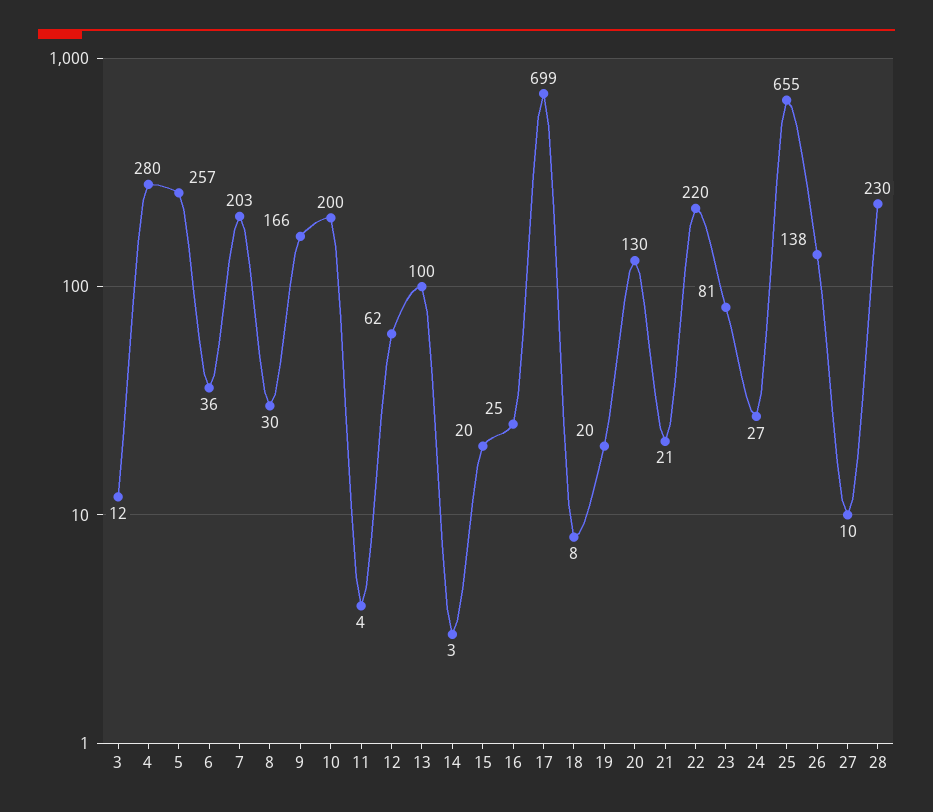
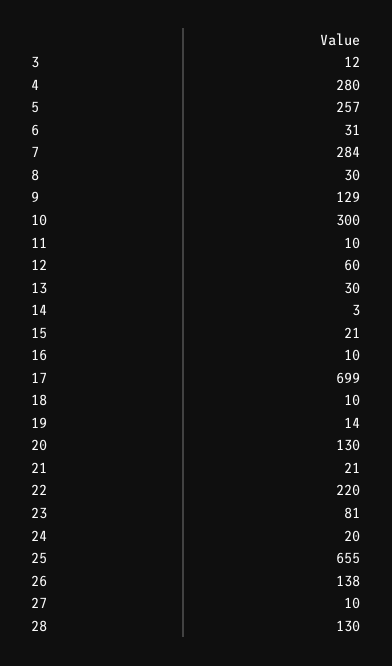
  {
    "3": 12,
    "4": 280,
    "5": 257,
-   "6": 36,
+   "6": 31,
-   "7": 203,
+   "7": 284,
    "8": 30,
-   "9": 166,
+   "9": 129,
-   "10": 200,
+   "10": 300,
-   "11": 4,
+   "11": 10,
-   "12": 62,
+   "12": 60,
-   "13": 100,
+   "13": 30,
    "14": 3,
-   "15": 20,
+   "15": 21,
-   "16": 25,
+   "16": 10,
    "17": 699,
-   "18": 8,
+   "18": 10,
-   "19": 20,
+   "19": 14,
    "20": 130,
    "21": 21,
    "22": 220,
    "23": 81,
-   "24": 27,
+   "24": 20,
    "25": 655,
    "26": 138,
    "27": 10,
-   "28": 230
+   "28": 130
  }

